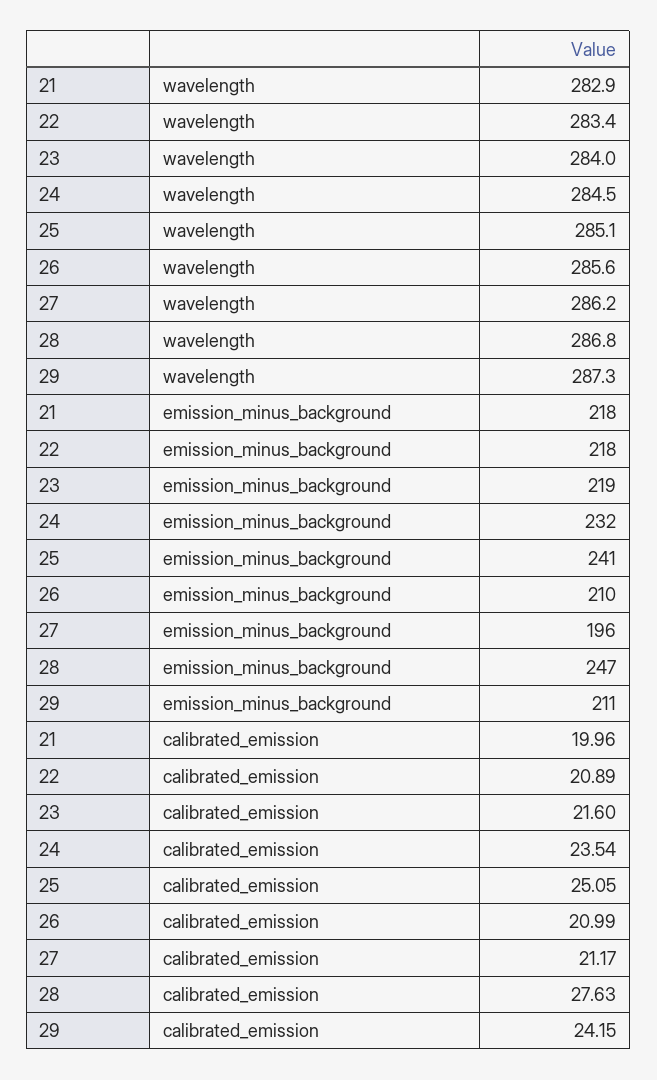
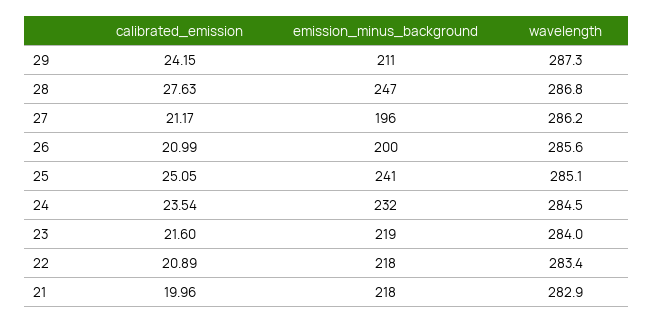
  {
    "21": {
      "wavelength": 282.9,
      "emission_minus_background": 218,
      "calibrated_emission": 19.96
    },
    "22": {
      "wavelength": 283.4,
      "emission_minus_background": 218,
      "calibrated_emission": 20.89
    },
    "23": {
      "wavelength": 284,
      "emission_minus_background": 219,
      "calibrated_emission": 21.6
    },
    "24": {
      "wavelength": 284.5,
      "emission_minus_background": 232,
      "calibrated_emission": 23.54
    },
    "25": {
      "wavelength": 285.1,
      "emission_minus_background": 241,
      "calibrated_emission": 25.05
    },
    "26": {
      "wavelength": 285.6,
-     "emission_minus_background": 210,
+     "emission_minus_background": 200,
      "calibrated_emission": 20.99
    },
    "27": {
      "wavelength": 286.2,
      "emission_minus_background": 196,
      "calibrated_emission": 21.17
    },
    "28": {
      "wavelength": 286.8,
      "emission_minus_background": 247,
      "calibrated_emission": 27.63
    },
    "29": {
      "wavelength": 287.3,
      "emission_minus_background": 211,
      "calibrated_emission": 24.15
    }
  }

